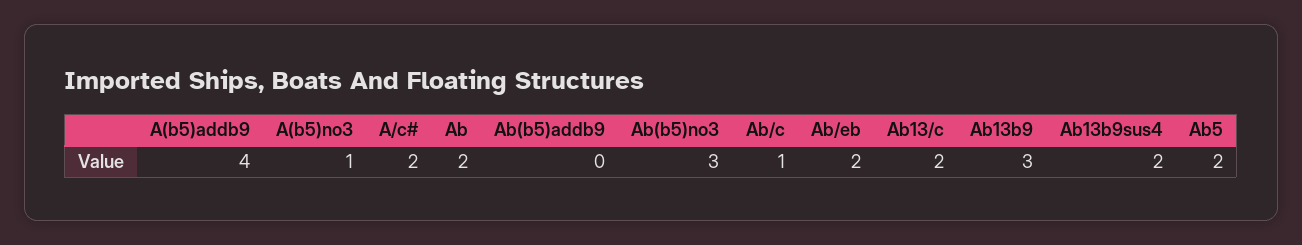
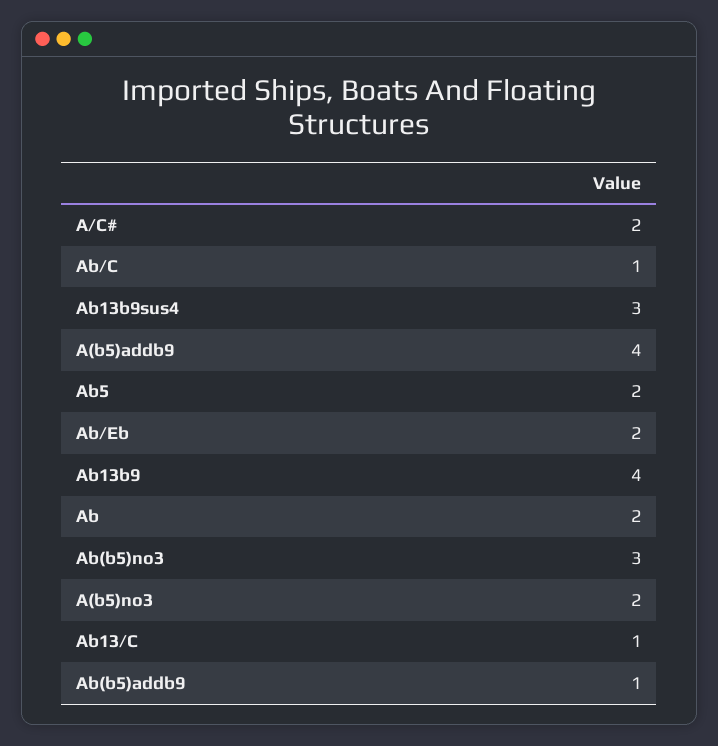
  {
    "A(b5)addb9": 4,
-   "A(b5)no3": 1,
+   "A(b5)no3": 2,
    "A/c#": 2,
    "Ab": 2,
-   "Ab(b5)addb9": 0,
+   "Ab(b5)addb9": 1,
    "Ab(b5)no3": 3,
    "Ab/c": 1,
    "Ab/eb": 2,
-   "Ab13/c": 2,
+   "Ab13/c": 1,
-   "Ab13b9": 3,
+   "Ab13b9": 4,
-   "Ab13b9sus4": 2,
+   "Ab13b9sus4": 3,
    "Ab5": 2
  }

